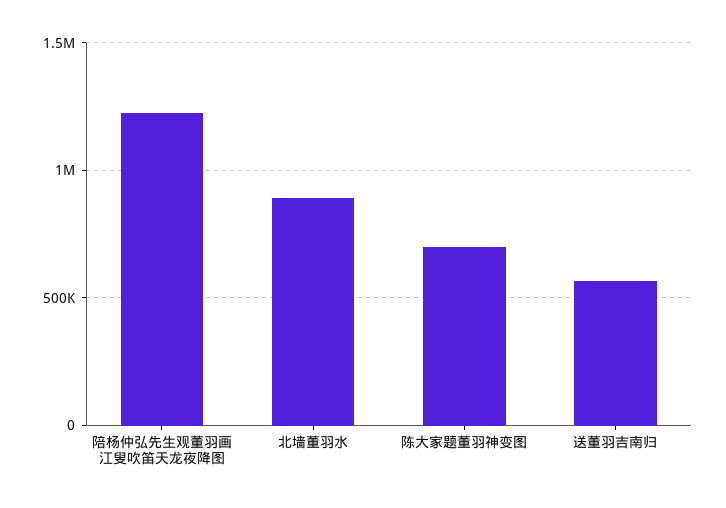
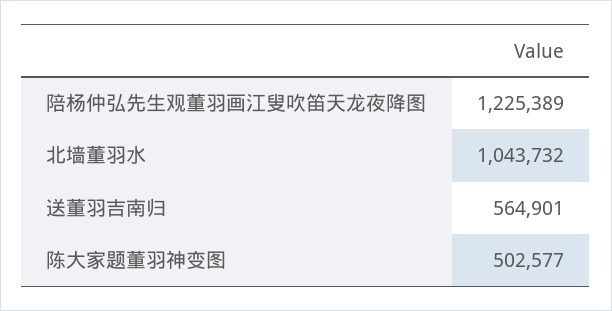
  {
    "陪杨仲弘先生观董羽画江叟吹笛天龙夜降图": 1225389,
-   "北墙董羽水": 900000,
+   "北墙董羽水": 1043732,
-   "陈大家题董羽神变图": 700000,
+   "陈大家题董羽神变图": 502577,
    "送董羽吉南归": 564901
  }

